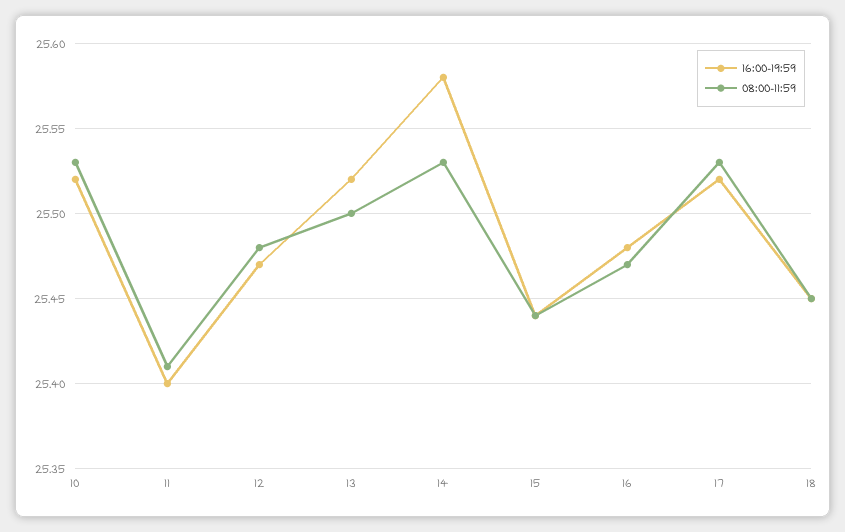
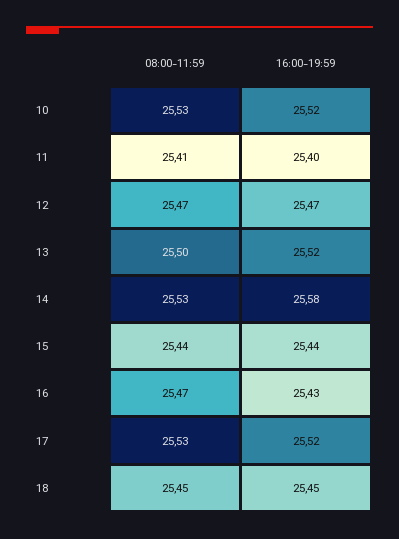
  {
    "16:00-19:59": {
      "10": 25.52,
      "11": 25.4,
      "12": 25.47,
      "13": 25.52,
      "14": 25.58,
      "15": 25.44,
-     "16": 25.48,
+     "16": 25.43,
      "17": 25.52,
      "18": 25.45
    },
    "08:00-11:59": {
      "10": 25.53,
      "11": 25.41,
-     "12": 25.48,
+     "12": 25.47,
      "13": 25.5,
      "14": 25.53,
      "15": 25.44,
      "16": 25.47,
      "17": 25.53,
      "18": 25.45
    }
  }

